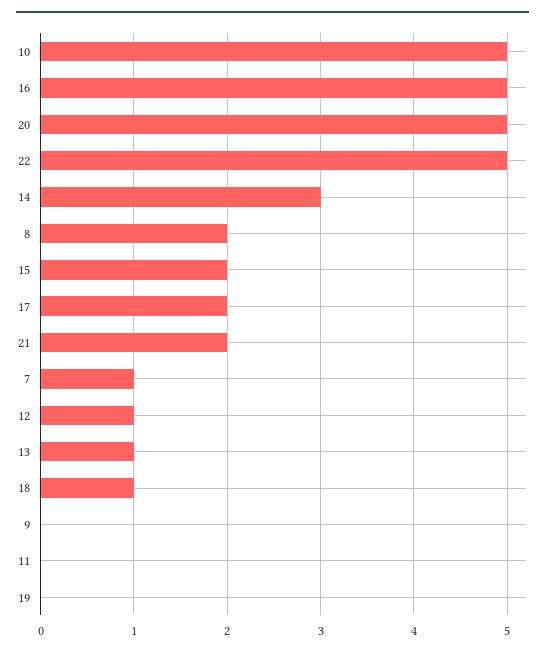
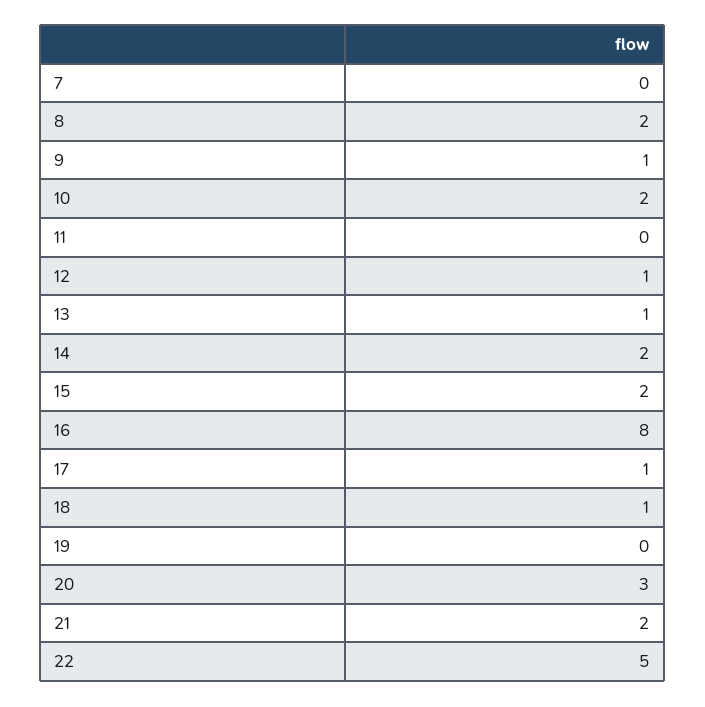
  {
-   "10": 5,
+   "10": 2,
-   "16": 5,
+   "16": 8,
-   "20": 5,
+   "20": 3,
    "22": 5,
-   "14": 3,
+   "14": 2,
    "8": 2,
    "15": 2,
-   "17": 2,
+   "17": 1,
    "21": 2,
-   "7": 1,
+   "7": 0,
    "12": 1,
    "13": 1,
    "18": 1,
-   "9": 0,
+   "9": 1,
    "11": 0,
    "19": 0
  }

